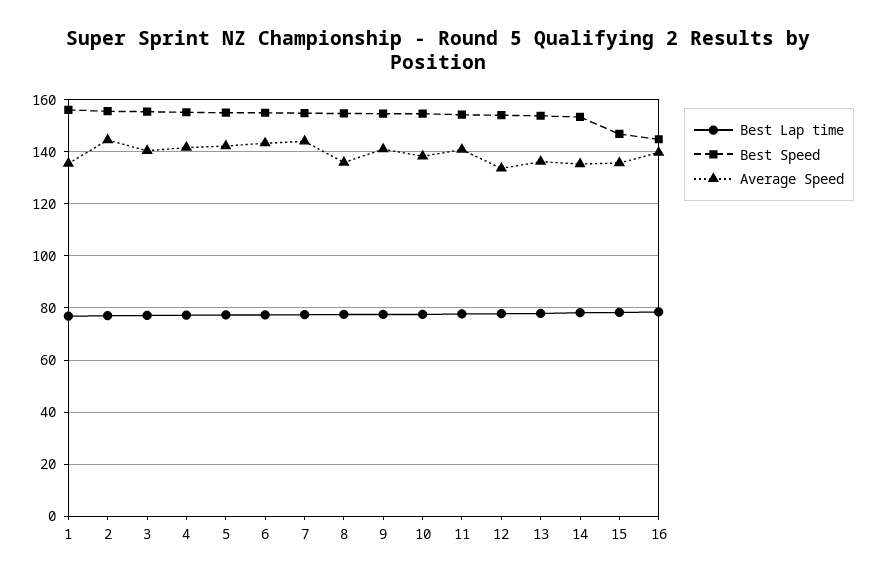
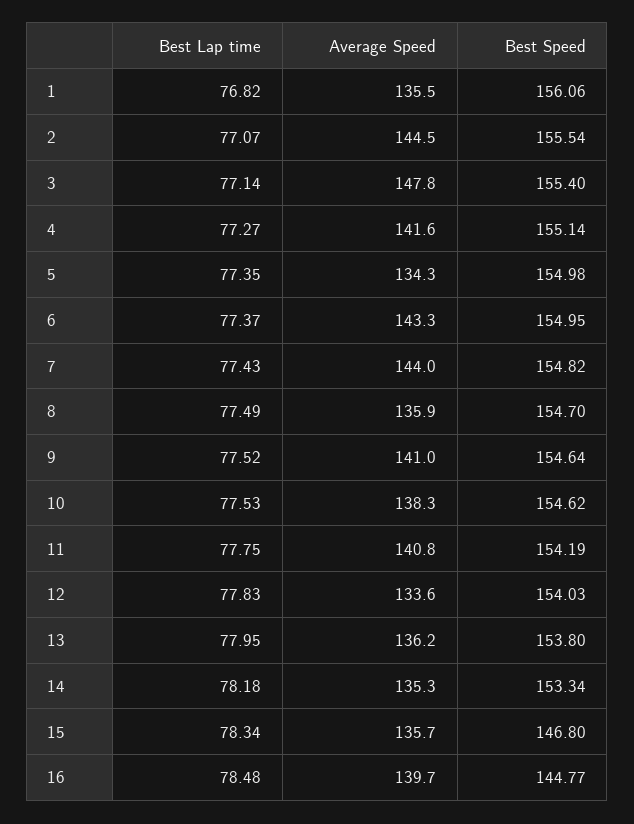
  {
    "Best Lap time": {
      "1": 76.82,
      "2": 77.07,
      "3": 77.14,
      "4": 77.27,
      "5": 77.35,
      "6": 77.37,
      "7": 77.43,
      "8": 77.49,
      "9": 77.52,
      "10": 77.53,
      "11": 77.75,
      "12": 77.83,
      "13": 77.95,
      "14": 78.18,
      "15": 78.34,
      "16": 78.48
    },
    "Best Speed": {
      "1": 156.06,
      "2": 155.54,
      "3": 155.4,
      "4": 155.14,
      "5": 154.98,
      "6": 154.95,
      "7": 154.82,
      "8": 154.7,
      "9": 154.64,
      "10": 154.62,
      "11": 154.19,
      "12": 154.03,
      "13": 153.8,
      "14": 153.34,
      "15": 146.8,
      "16": 144.77
    },
    "Average Speed": {
      "1": 135.5,
      "2": 144.5,
-     "3": 140,
+     "3": 147.8,
      "4": 141.6,
-     "5": 142.5,
+     "5": 134.3,
      "6": 143.3,
      "7": 144,
      "8": 135.9,
      "9": 141,
      "10": 138.3,
      "11": 140.8,
      "12": 133.6,
      "13": 136.2,
      "14": 135.3,
      "15": 135.7,
      "16": 139.7
    }
  }

